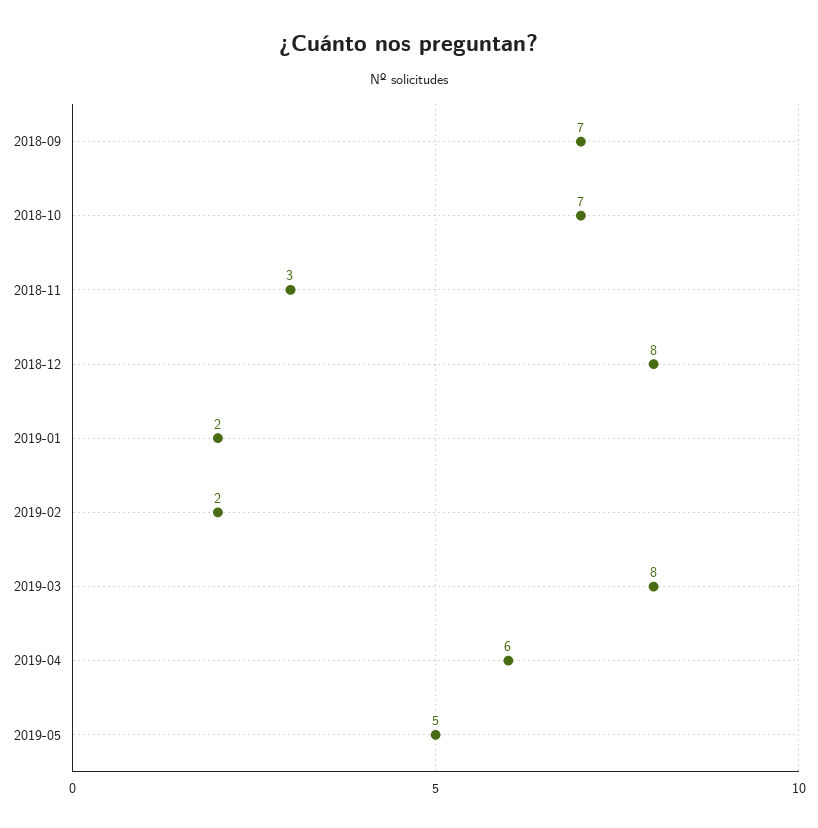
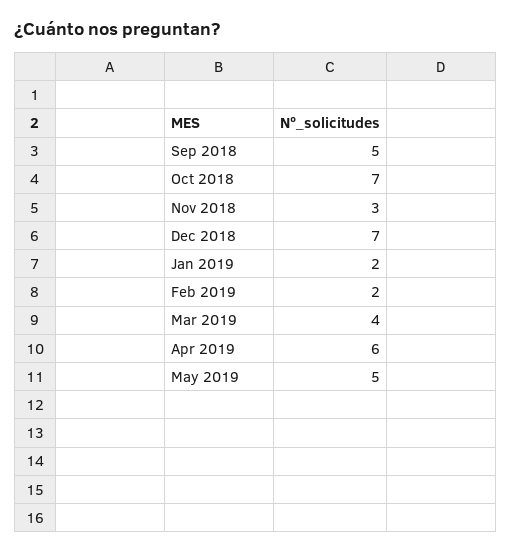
  {
-   "2018-09": 7,
+   "2018-09": 5,
    "2018-10": 7,
    "2018-11": 3,
-   "2018-12": 8,
+   "2018-12": 7,
    "2019-01": 2,
    "2019-02": 2,
-   "2019-03": 8,
+   "2019-03": 4,
    "2019-04": 6,
    "2019-05": 5
  }

